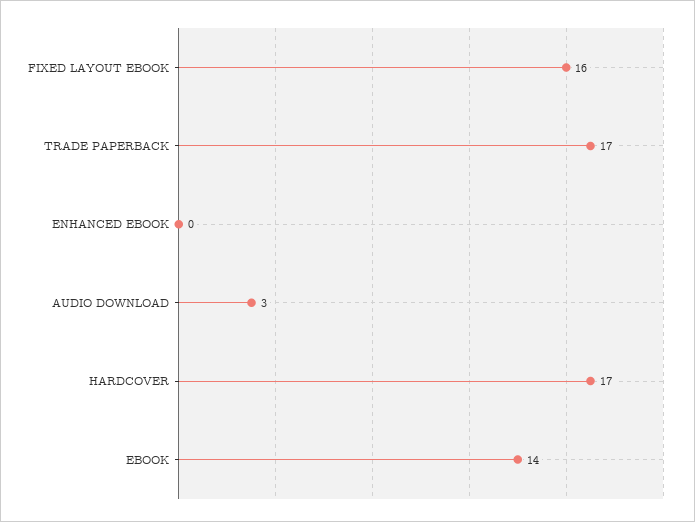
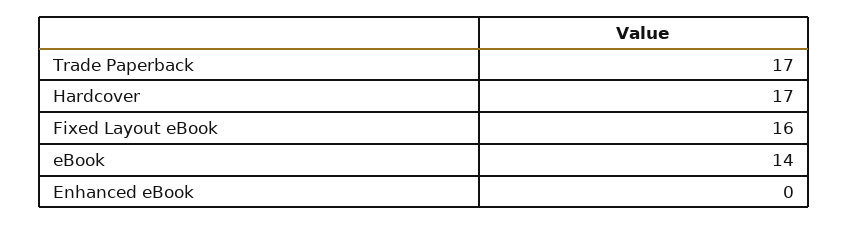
  {
    "FIXED LAYOUT EBOOK": 16,
    "TRADE PAPERBACK": 17,
    "ENHANCED EBOOK": 0,
-   "AUDIO DOWNLOAD": 3,
    "HARDCOVER": 17,
    "EBOOK": 14
  }

